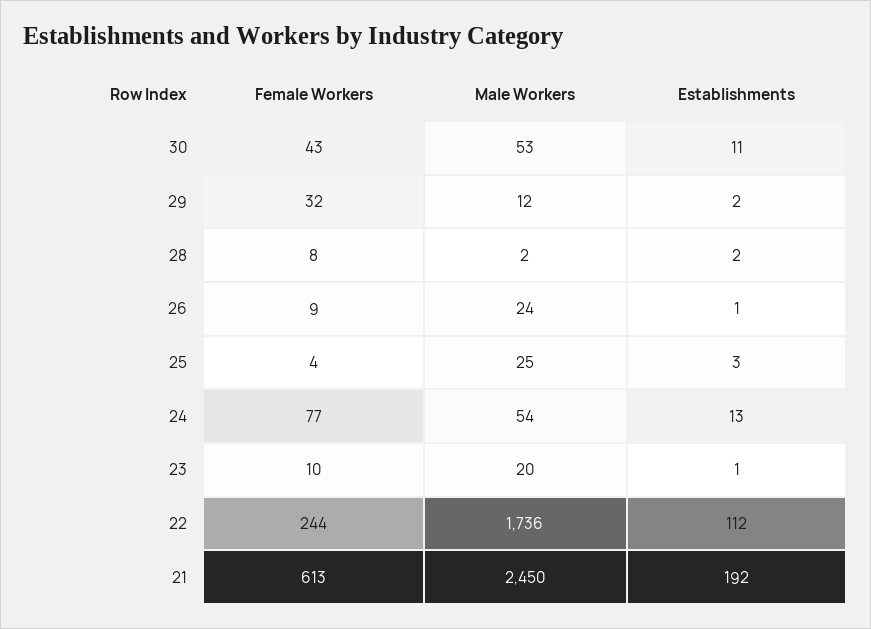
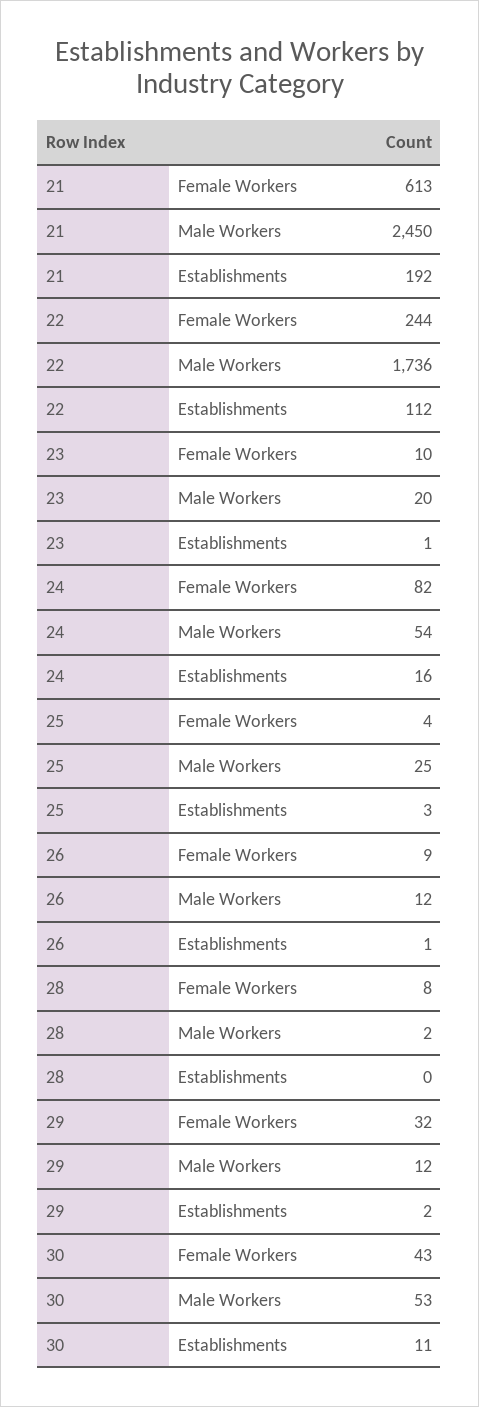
  {
    "Female Workers": {
      "30": 43,
      "29": 32,
      "28": 8,
      "26": 9,
      "25": 4,
-     "24": 77,
+     "24": 82,
      "23": 10,
      "22": 244,
      "21": 613
    },
    "Male Workers": {
      "30": 53,
      "29": 12,
      "28": 2,
-     "26": 24,
+     "26": 12,
      "25": 25,
      "24": 54,
      "23": 20,
      "22": 1736,
      "21": 2450
    },
    "Establishments": {
      "30": 11,
      "29": 2,
-     "28": 2,
+     "28": 0,
      "26": 1,
      "25": 3,
-     "24": 13,
+     "24": 16,
      "23": 1,
      "22": 112,
      "21": 192
    }
  }

